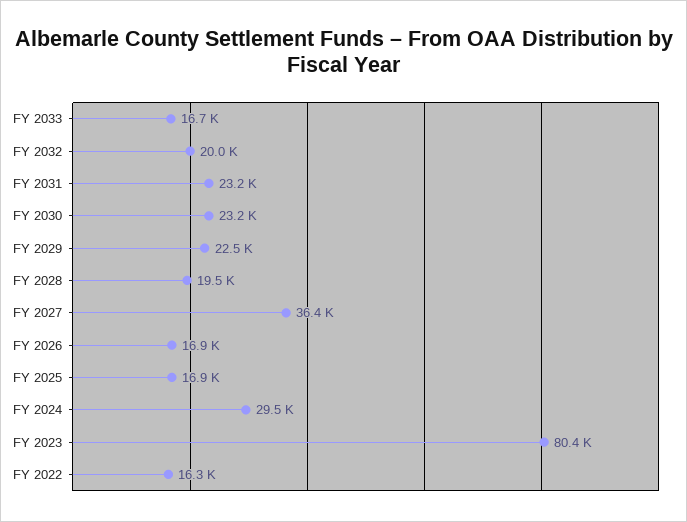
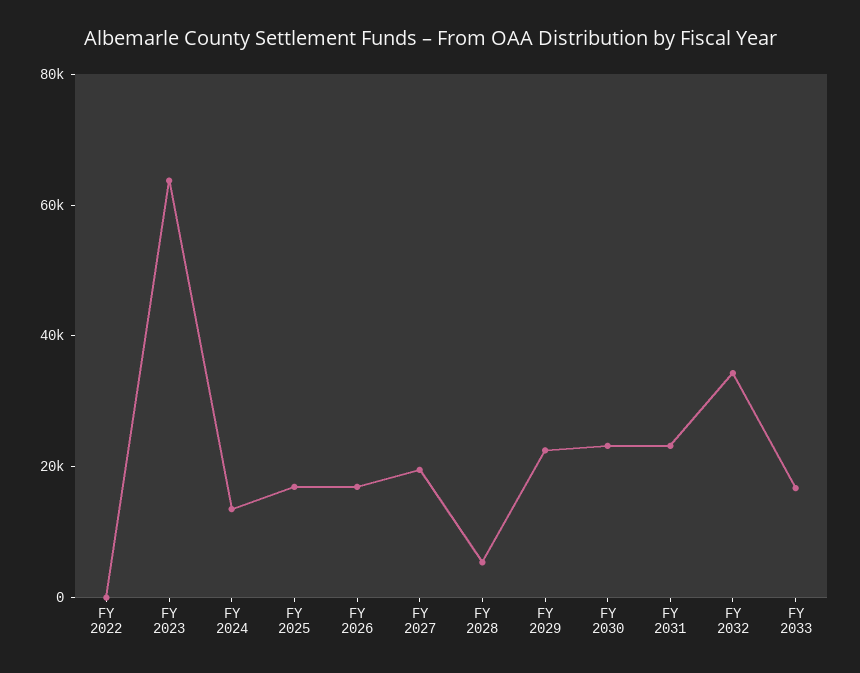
  {
    "FY 2033": 16700,
-   "FY 2032": 20000,
+   "FY 2032": 35000,
    "FY 2031": 23200,
    "FY 2030": 23200,
    "FY 2029": 22500,
-   "FY 2028": 19500,
+   "FY 2028": 5000,
-   "FY 2027": 36400,
+   "FY 2027": 20000,
    "FY 2026": 16900,
    "FY 2025": 16900,
-   "FY 2024": 29500,
+   "FY 2024": 15000,
-   "FY 2023": 80400,
+   "FY 2023": 65000,
-   "FY 2022": 16300
+   "FY 2022": 0
  }

